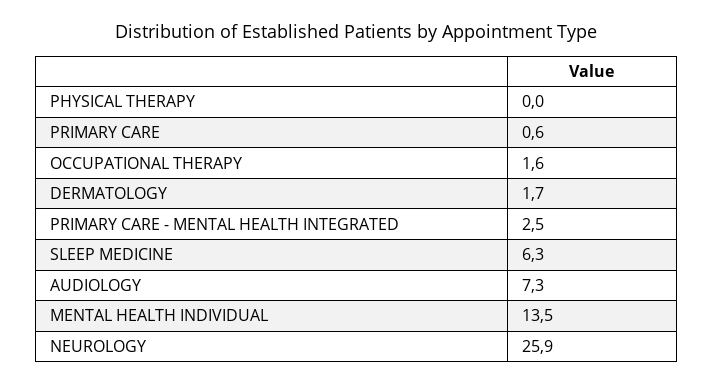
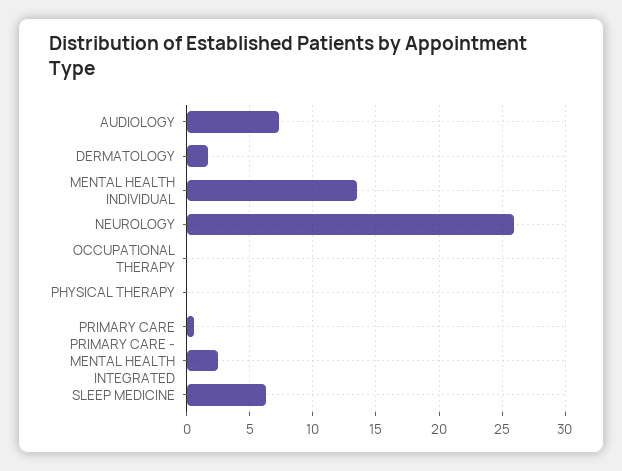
  {
    "PHYSICAL THERAPY": 0,
    "PRIMARY CARE": 0.6,
-   "OCCUPATIONAL THERAPY": 1.6,
+   "OCCUPATIONAL THERAPY": 0,
    "DERMATOLOGY": 1.7,
    "PRIMARY CARE - MENTAL HEALTH INTEGRATED": 2.5,
    "SLEEP MEDICINE": 6.3,
    "AUDIOLOGY": 7.3,
    "MENTAL HEALTH INDIVIDUAL": 13.5,
    "NEUROLOGY": 25.9
  }

